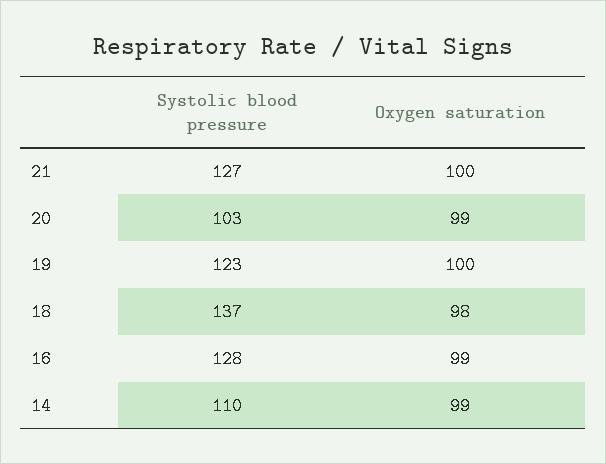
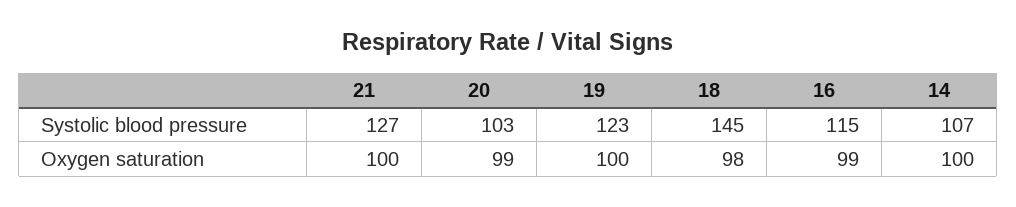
  {
    "Systolic blood pressure": {
      "21": 127,
      "20": 103,
      "19": 123,
-     "18": 137,
+     "18": 145,
-     "16": 128,
+     "16": 115,
-     "14": 110
+     "14": 107
    },
    "Oxygen saturation": {
      "21": 100,
      "20": 99,
      "19": 100,
      "18": 98,
      "16": 99,
-     "14": 99
+     "14": 100
    }
  }

